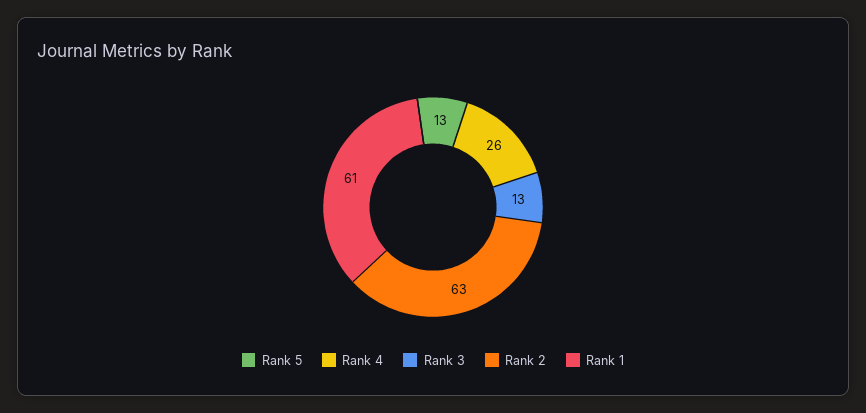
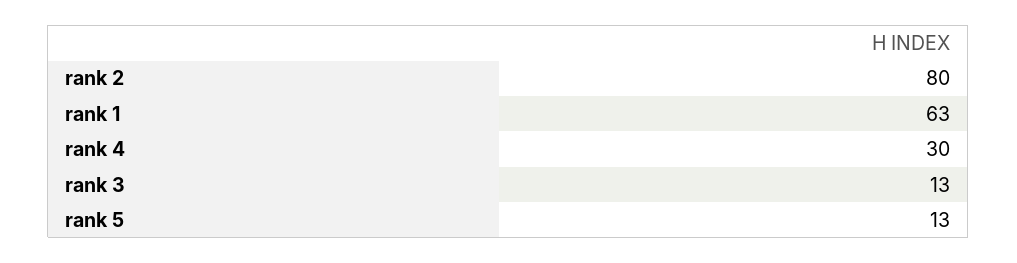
  {
    "Rank 5": 13,
-   "Rank 4": 26,
+   "Rank 4": 30,
    "Rank 3": 13,
-   "Rank 2": 63,
+   "Rank 2": 80,
-   "Rank 1": 61
+   "Rank 1": 63
  }

